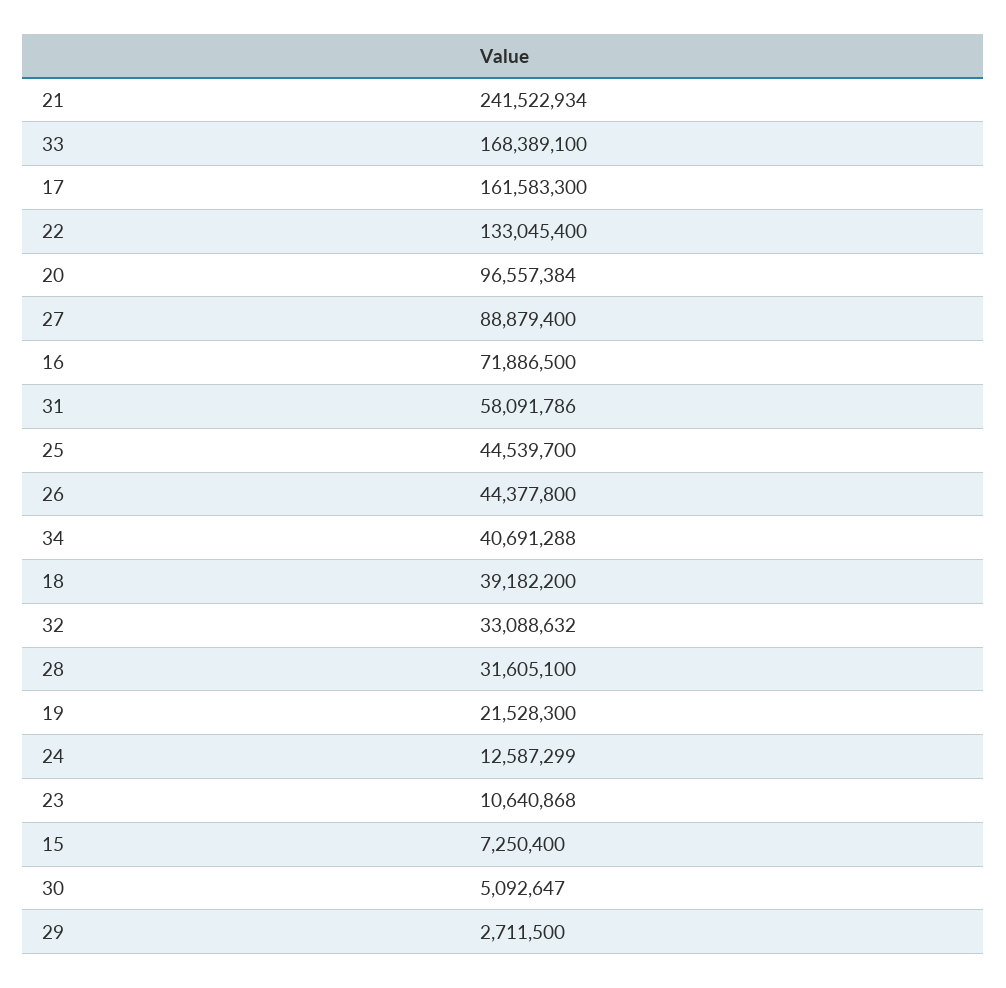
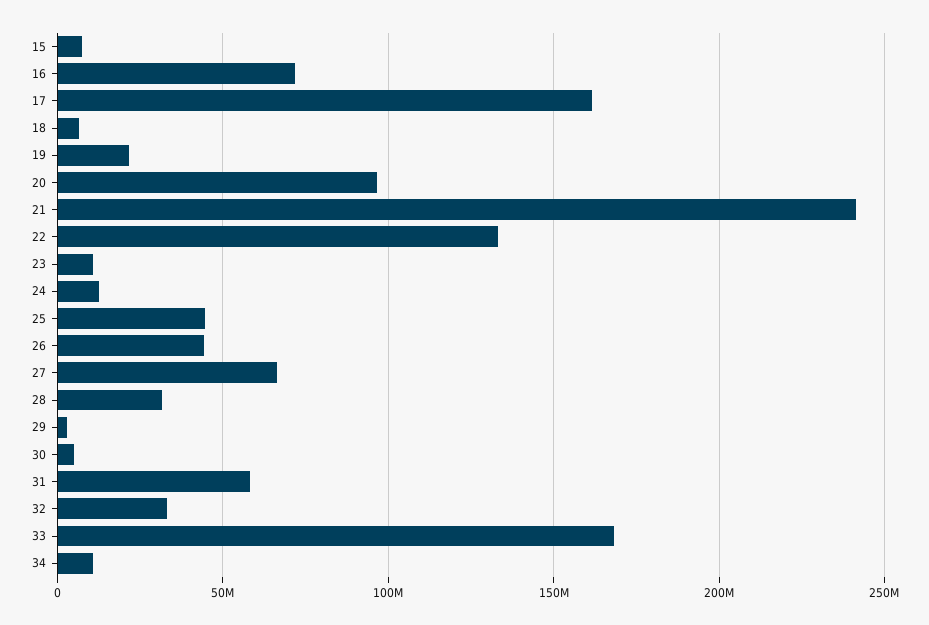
  {
    "21": 241522934,
    "33": 168389100,
    "17": 161583300,
    "22": 133045400,
    "20": 96557384,
-   "27": 88879400,
+   "27": 65000000,
    "16": 71886500,
    "31": 58091786,
    "25": 44539700,
    "26": 44377800,
-   "34": 40691288,
+   "34": 10000000,
-   "18": 39182200,
+   "18": 5000000,
    "32": 33088632,
    "28": 31605100,
    "19": 21528300,
    "24": 12587299,
    "23": 10640868,
    "15": 7250400,
    "30": 5092647,
    "29": 2711500
  }

